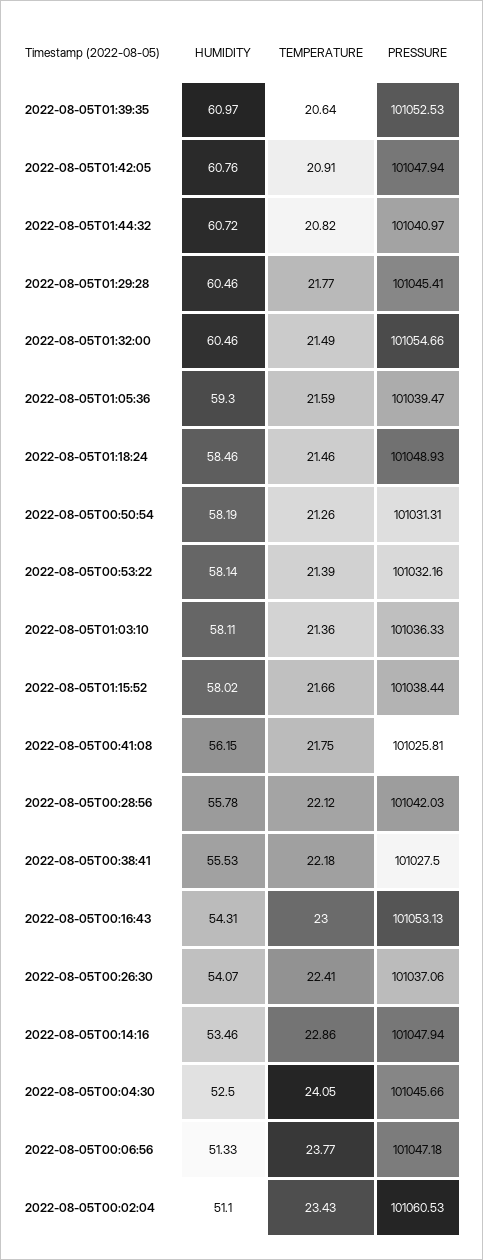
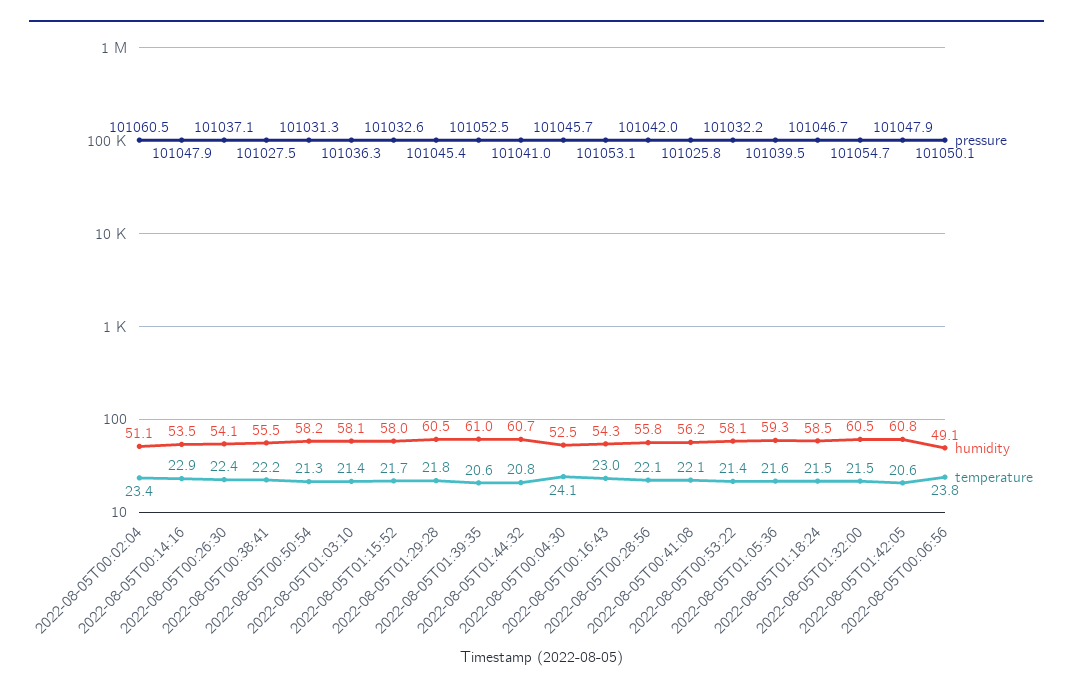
  {
    "HUMIDITY": {
      "2022-08-05T01:39:35": 60.97,
      "2022-08-05T01:42:05": 60.76,
      "2022-08-05T01:44:32": 60.72,
      "2022-08-05T01:29:28": 60.46,
      "2022-08-05T01:32:00": 60.46,
      "2022-08-05T01:05:36": 59.3,
      "2022-08-05T01:18:24": 58.46,
      "2022-08-05T00:50:54": 58.19,
      "2022-08-05T00:53:22": 58.14,
      "2022-08-05T01:03:10": 58.11,
      "2022-08-05T01:15:52": 58.02,
      "2022-08-05T00:41:08": 56.15,
      "2022-08-05T00:28:56": 55.78,
      "2022-08-05T00:38:41": 55.53,
      "2022-08-05T00:16:43": 54.31,
      "2022-08-05T00:26:30": 54.07,
      "2022-08-05T00:14:16": 53.46,
      "2022-08-05T00:04:30": 52.5,
-     "2022-08-05T00:06:56": 51.33,
+     "2022-08-05T00:06:56": 49.1,
      "2022-08-05T00:02:04": 51.1
    },
    "TEMPERATURE": {
      "2022-08-05T01:39:35": 20.64,
-     "2022-08-05T01:42:05": 20.91,
+     "2022-08-05T01:42:05": 20.6,
      "2022-08-05T01:44:32": 20.82,
      "2022-08-05T01:29:28": 21.77,
      "2022-08-05T01:32:00": 21.49,
      "2022-08-05T01:05:36": 21.59,
      "2022-08-05T01:18:24": 21.46,
      "2022-08-05T00:50:54": 21.26,
      "2022-08-05T00:53:22": 21.39,
      "2022-08-05T01:03:10": 21.36,
      "2022-08-05T01:15:52": 21.66,
-     "2022-08-05T00:41:08": 21.75,
+     "2022-08-05T00:41:08": 22.1,
      "2022-08-05T00:28:56": 22.12,
      "2022-08-05T00:38:41": 22.18,
      "2022-08-05T00:16:43": 23,
      "2022-08-05T00:26:30": 22.41,
      "2022-08-05T00:14:16": 22.86,
      "2022-08-05T00:04:30": 24.05,
      "2022-08-05T00:06:56": 23.77,
      "2022-08-05T00:02:04": 23.43
    },
    "PRESSURE": {
      "2022-08-05T01:39:35": 101052.53,
      "2022-08-05T01:42:05": 101047.94,
      "2022-08-05T01:44:32": 101040.97,
      "2022-08-05T01:29:28": 101045.41,
      "2022-08-05T01:32:00": 101054.66,
      "2022-08-05T01:05:36": 101039.47,
-     "2022-08-05T01:18:24": 101048.93,
+     "2022-08-05T01:18:24": 101046.7,
      "2022-08-05T00:50:54": 101031.31,
      "2022-08-05T00:53:22": 101032.16,
      "2022-08-05T01:03:10": 101036.33,
-     "2022-08-05T01:15:52": 101038.44,
+     "2022-08-05T01:15:52": 101032.6,
      "2022-08-05T00:41:08": 101025.81,
      "2022-08-05T00:28:56": 101042.03,
      "2022-08-05T00:38:41": 101027.5,
      "2022-08-05T00:16:43": 101053.13,
      "2022-08-05T00:26:30": 101037.06,
      "2022-08-05T00:14:16": 101047.94,
      "2022-08-05T00:04:30": 101045.66,
-     "2022-08-05T00:06:56": 101047.18,
+     "2022-08-05T00:06:56": 101050.1,
      "2022-08-05T00:02:04": 101060.53
    }
  }

